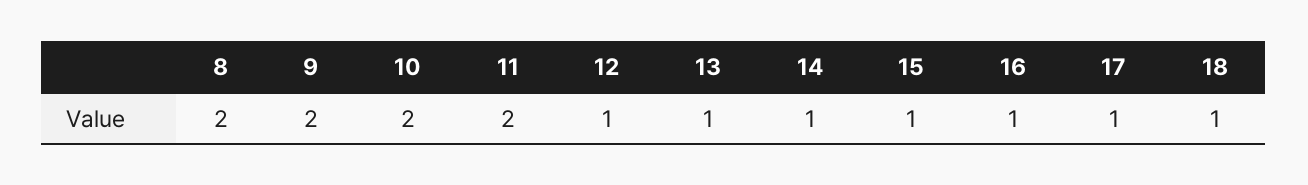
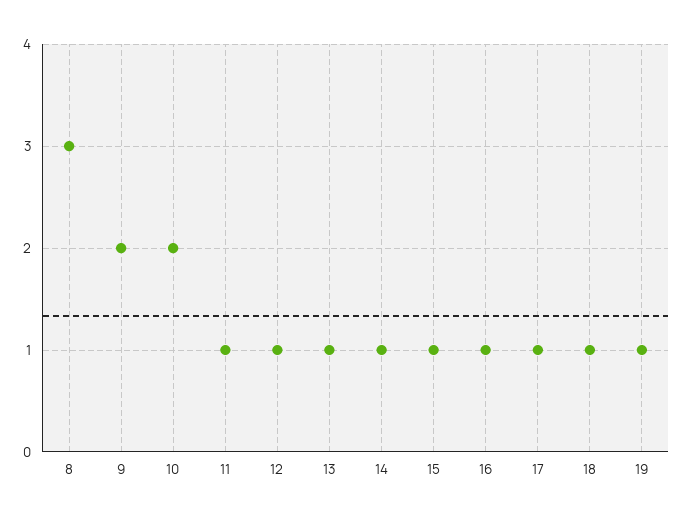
  {
-   "8": 2,
+   "8": 3,
    "9": 2,
    "10": 2,
-   "11": 2,
+   "11": 1,
    "12": 1,
    "13": 1,
    "14": 1,
    "15": 1,
    "16": 1,
    "17": 1,
-   "18": 1
+   "18": 1,
+   "19": 1
  }

